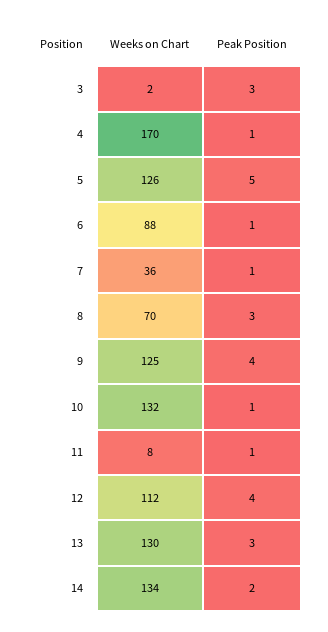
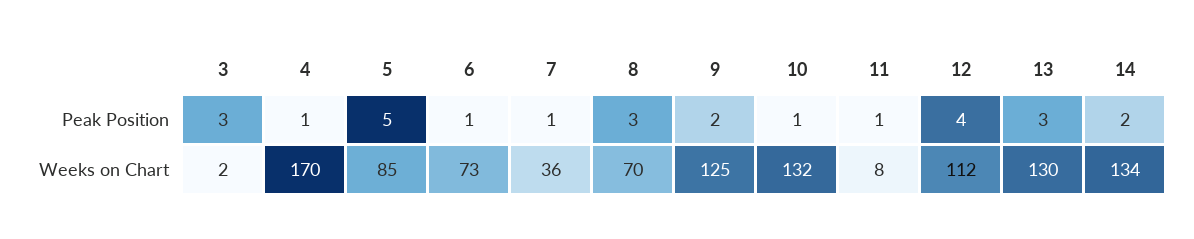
  {
    "Weeks on Chart": {
      "3": 2,
      "4": 170,
-     "5": 126,
+     "5": 85,
-     "6": 88,
+     "6": 73,
      "7": 36,
      "8": 70,
      "9": 125,
      "10": 132,
      "11": 8,
      "12": 112,
      "13": 130,
      "14": 134
    },
    "Peak Position": {
      "3": 3,
      "4": 1,
      "5": 5,
      "6": 1,
      "7": 1,
      "8": 3,
-     "9": 4,
+     "9": 2,
      "10": 1,
      "11": 1,
      "12": 4,
      "13": 3,
      "14": 2
    }
  }

